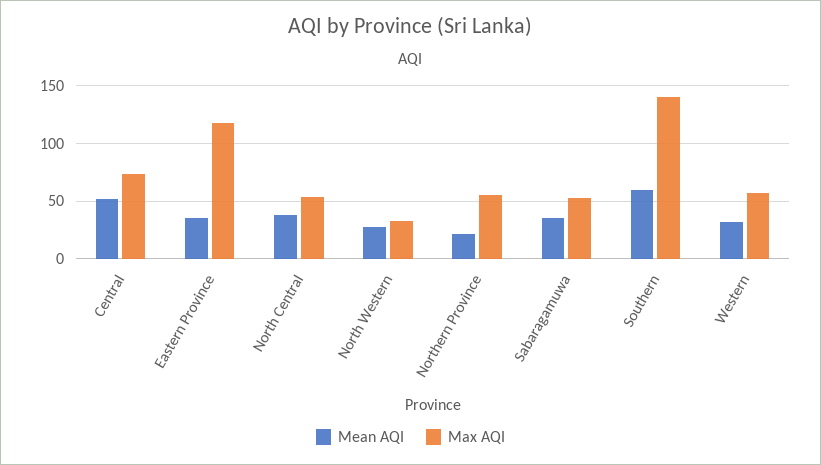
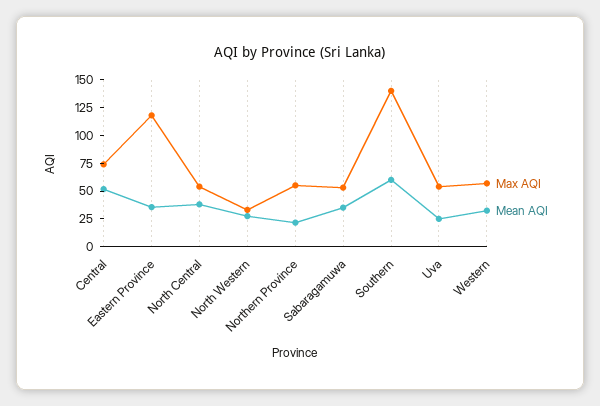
  {
    "Mean AQI": {
      "Central": 50,
      "Eastern Province": 40,
      "North Central": 40,
      "North Western": 30,
      "Northern Province": 20,
      "Sabaragamuwa": 40,
      "Southern": 60,
-     "Western": 30
+     "Western": 30,
+     "Uva": 25
    },
    "Max AQI": {
      "Central": 70,
      "Eastern Province": 120,
      "North Central": 50,
      "North Western": 30,
      "Northern Province": 60,
      "Sabaragamuwa": 50,
      "Southern": 140,
-     "Western": 60
+     "Western": 60,
+     "Uva": 50
    }
  }

